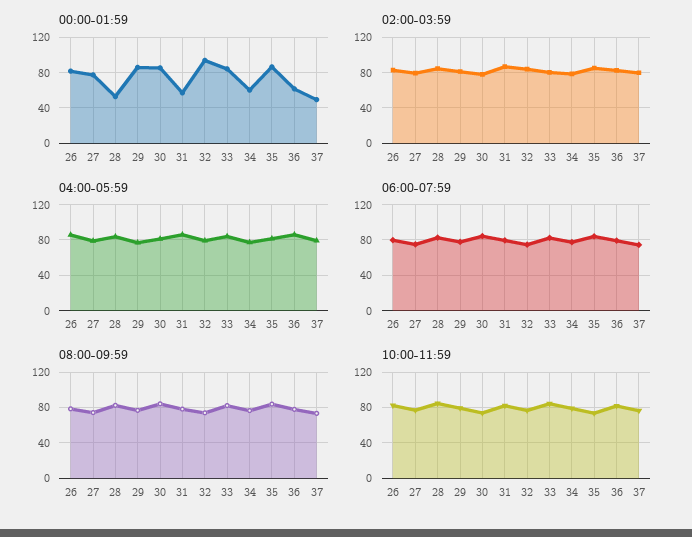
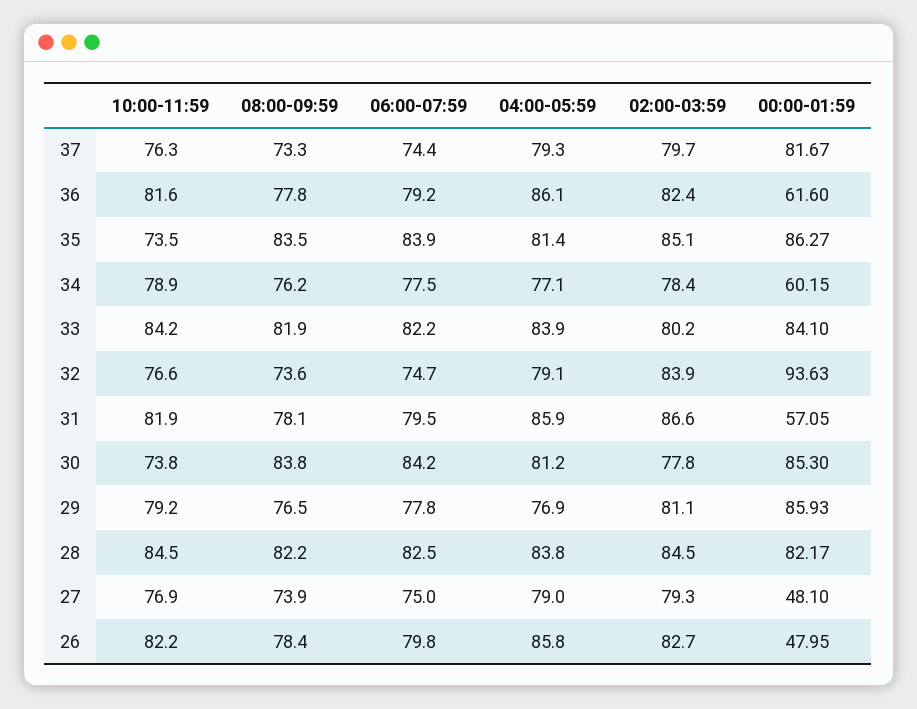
  {
    "00:00-01:59": {
-     "26": 80,
+     "26": 47.95,
-     "27": 80,
+     "27": 48.1,
-     "28": 50,
+     "28": 82.17,
      "29": 85.93,
      "30": 85.3,
      "31": 57.05,
      "32": 93.63,
      "33": 84.1,
      "34": 60.15,
      "35": 86.27,
      "36": 61.6,
-     "37": 50
+     "37": 81.67
    },
    "02:00-03:59": {
      "26": 82.7,
      "27": 79.3,
      "28": 84.5,
      "29": 81.1,
      "30": 77.8,
      "31": 86.6,
      "32": 83.9,
      "33": 80.2,
      "34": 78.4,
      "35": 85.1,
      "36": 82.4,
      "37": 79.7
    },
    "04:00-05:59": {
      "26": 85.8,
      "27": 79,
      "28": 83.8,
      "29": 76.9,
      "30": 81.2,
      "31": 85.9,
      "32": 79.1,
      "33": 83.9,
      "34": 77.1,
      "35": 81.4,
      "36": 86.1,
      "37": 79.3
    },
    "06:00-07:59": {
      "26": 79.8,
      "27": 75,
      "28": 82.5,
      "29": 77.8,
      "30": 84.2,
      "31": 79.5,
      "32": 74.7,
      "33": 82.2,
      "34": 77.5,
      "35": 83.9,
      "36": 79.2,
      "37": 74.4
    },
    "08:00-09:59": {
      "26": 78.4,
      "27": 73.9,
      "28": 82.2,
      "29": 76.5,
      "30": 83.8,
      "31": 78.1,
      "32": 73.6,
      "33": 81.9,
      "34": 76.2,
      "35": 83.5,
      "36": 77.8,
      "37": 73.3
    },
    "10:00-11:59": {
      "26": 82.2,
      "27": 76.9,
      "28": 84.5,
      "29": 79.2,
      "30": 73.8,
      "31": 81.9,
      "32": 76.6,
      "33": 84.2,
      "34": 78.9,
      "35": 73.5,
      "36": 81.6,
      "37": 76.3
    }
  }

